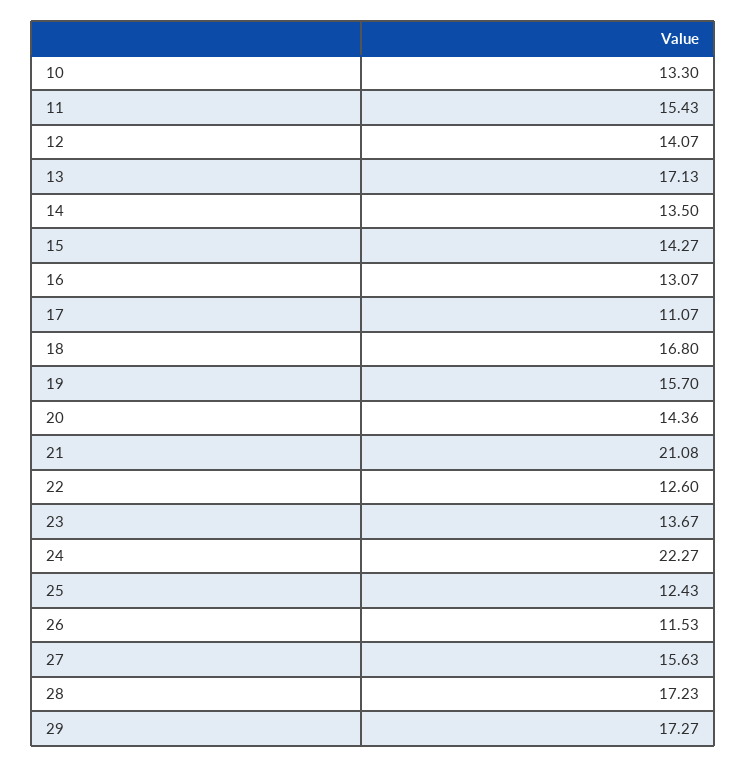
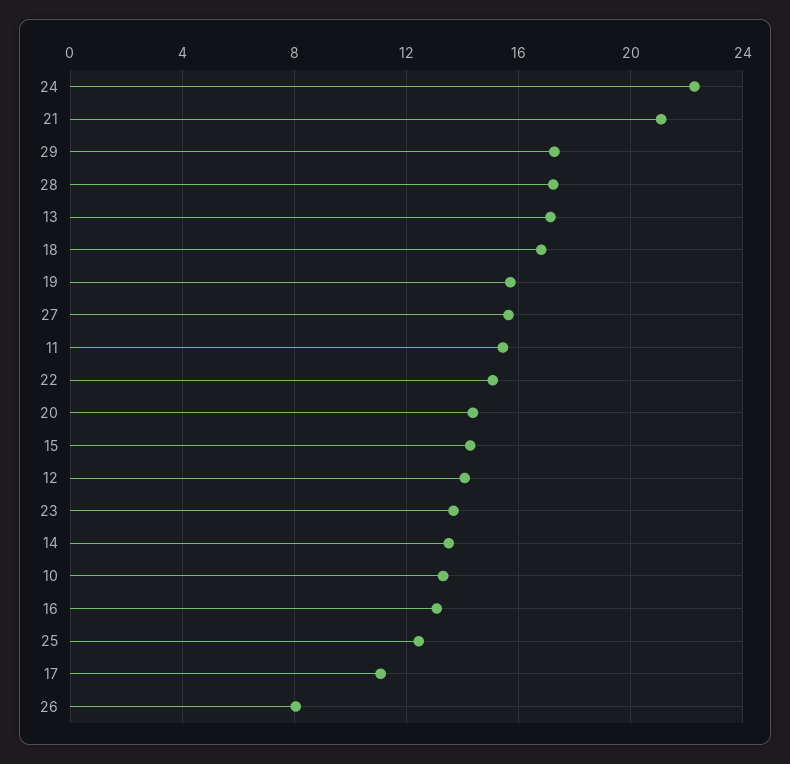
  {
    "10": 13.3,
    "11": 15.43,
    "12": 14.07,
    "13": 17.13,
    "14": 13.5,
    "15": 14.27,
    "16": 13.07,
    "17": 11.07,
    "18": 16.8,
    "19": 15.7,
    "20": 14.36,
    "21": 21.08,
-   "22": 12.6,
+   "22": 15,
    "23": 13.67,
    "24": 22.27,
    "25": 12.43,
-   "26": 11.53,
+   "26": 8,
    "27": 15.63,
    "28": 17.23,
    "29": 17.27
  }

